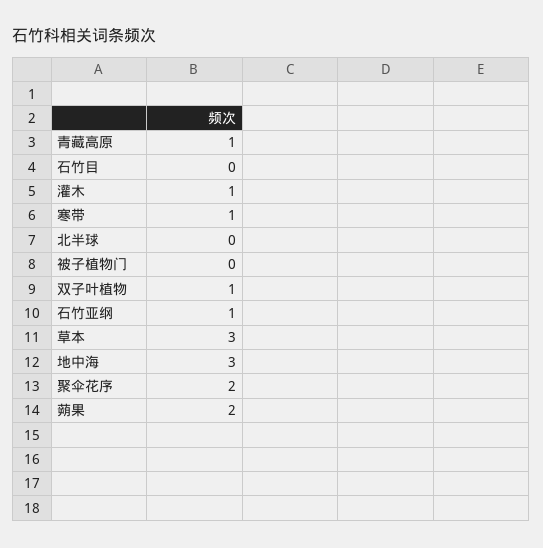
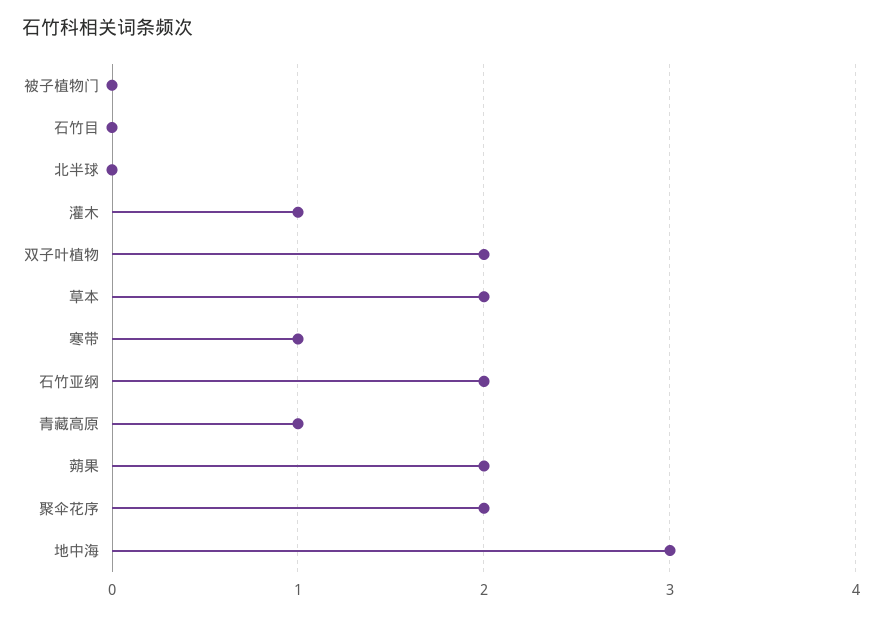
  {
    "青藏高原": 1,
    "石竹目": 0,
    "灌木": 1,
    "寒带": 1,
    "北半球": 0,
    "被子植物门": 0,
-   "双子叶植物": 1,
+   "双子叶植物": 2,
-   "石竹亚纲": 1,
+   "石竹亚纲": 2,
-   "草本": 3,
+   "草本": 2,
    "地中海": 3,
    "聚伞花序": 2,
    "蒴果": 2
  }

